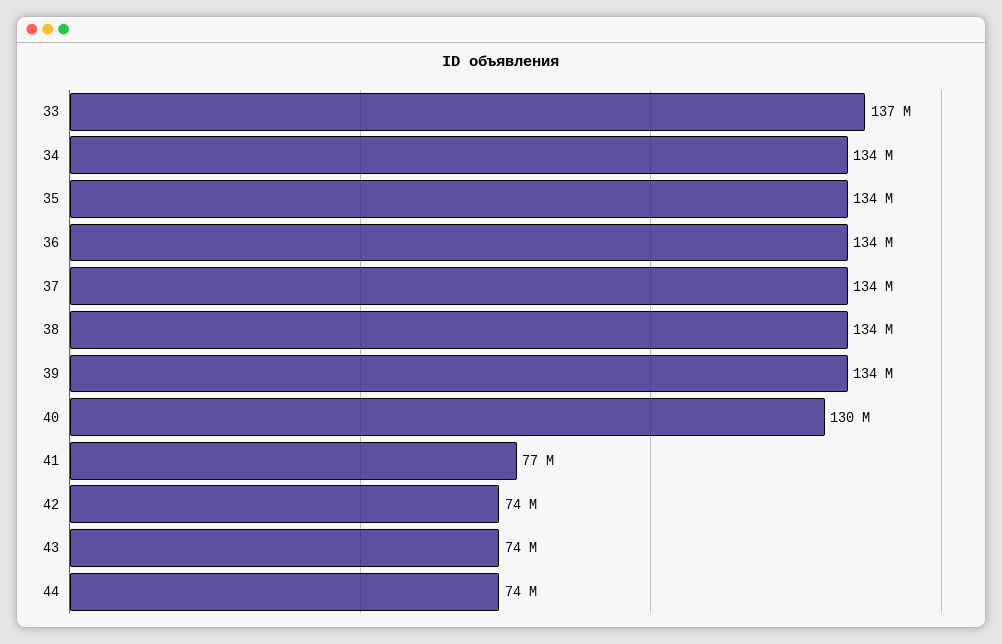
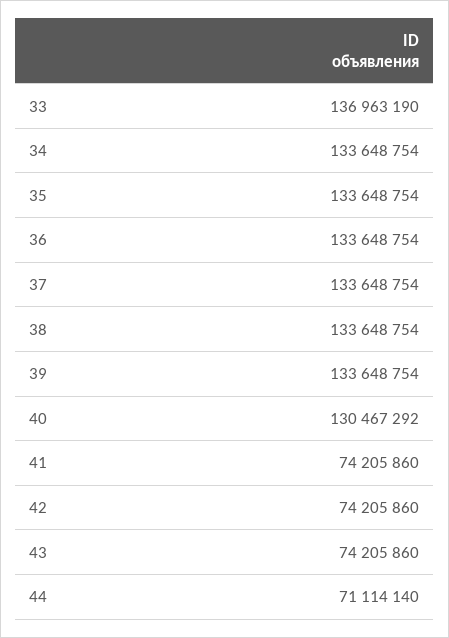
  {
    "33": 136963190,
    "34": 133648754,
    "35": 133648754,
    "36": 133648754,
    "37": 133648754,
    "38": 133648754,
    "39": 133648754,
    "40": 130467292,
-   "41": 77000000,
+   "41": 74205860,
    "42": 74205860,
    "43": 74205860,
-   "44": 74000000
+   "44": 71114140
  }

